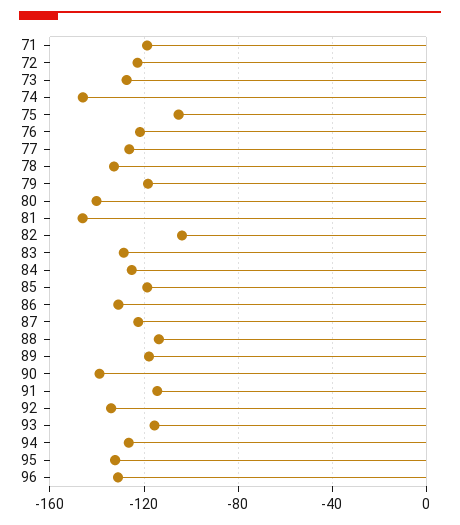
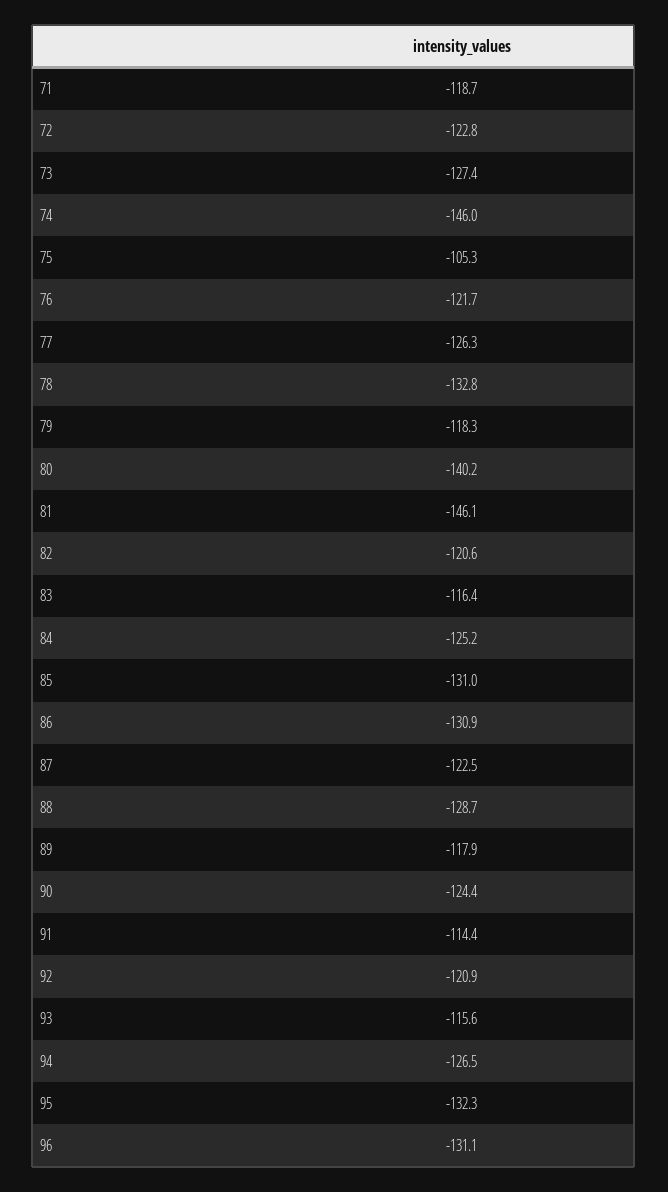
  {
    "71": -118.7,
    "72": -122.8,
    "73": -127.4,
    "74": -146,
    "75": -105.3,
    "76": -121.7,
    "77": -126.3,
    "78": -132.8,
    "79": -118.3,
    "80": -140.2,
    "81": -146.1,
-   "82": -105,
+   "82": -120.6,
-   "83": -130,
+   "83": -116.4,
    "84": -125.2,
-   "85": -120,
+   "85": -131,
    "86": -130.9,
    "87": -122.5,
-   "88": -115,
+   "88": -128.7,
    "89": -117.9,
-   "90": -140,
+   "90": -124.4,
    "91": -114.4,
-   "92": -135,
+   "92": -120.9,
    "93": -115.6,
    "94": -126.5,
    "95": -132.3,
    "96": -131.1
  }

